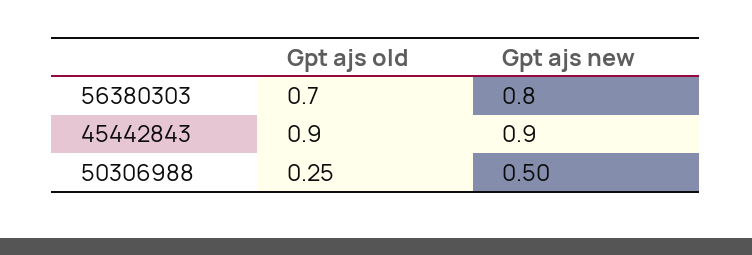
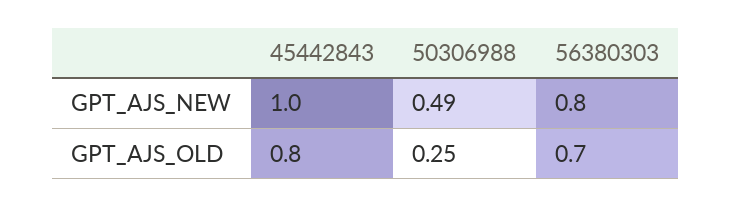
  {
    "Gpt ajs old": {
      "56380303": 0.7,
-     "45442843": 0.9,
+     "45442843": 0.8,
      "50306988": 0.25
    },
    "Gpt ajs new": {
      "56380303": 0.8,
-     "45442843": 0.9,
+     "45442843": 1,
-     "50306988": 0.5
+     "50306988": 0.49
    }
  }

